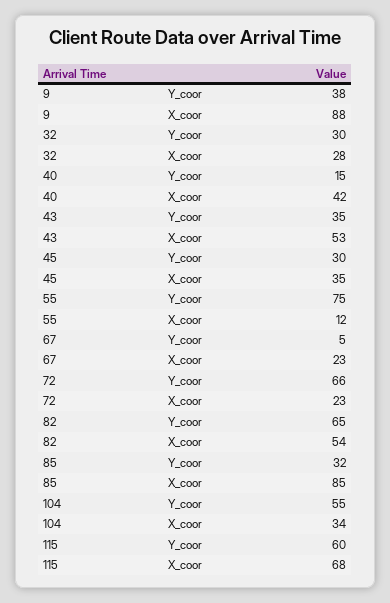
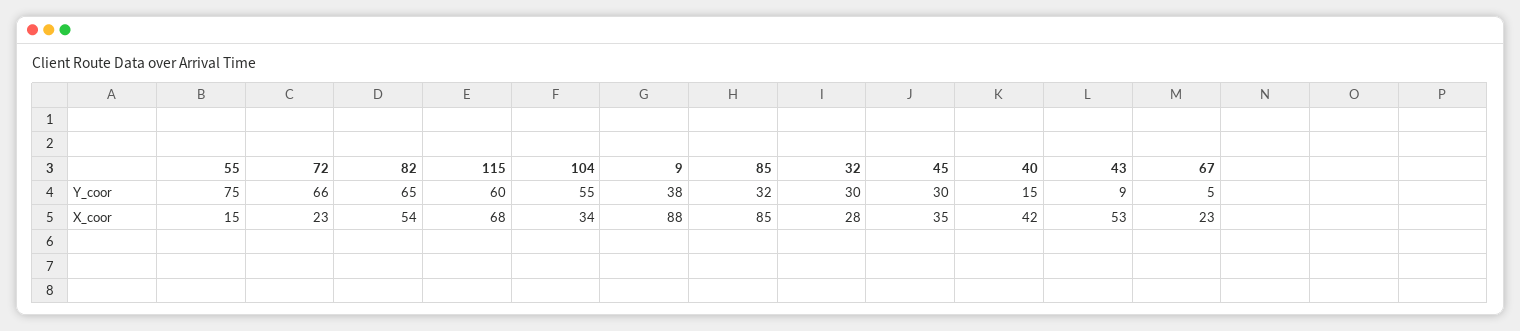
  {
    "9": {
      "Y_coor": 38,
      "X_coor": 88
    },
    "32": {
      "Y_coor": 30,
      "X_coor": 28
    },
    "40": {
      "Y_coor": 15,
      "X_coor": 42
    },
    "43": {
-     "Y_coor": 35,
+     "Y_coor": 9,
      "X_coor": 53
    },
    "45": {
      "Y_coor": 30,
      "X_coor": 35
    },
    "55": {
      "Y_coor": 75,
-     "X_coor": 12
+     "X_coor": 15
    },
    "67": {
      "Y_coor": 5,
      "X_coor": 23
    },
    "72": {
      "Y_coor": 66,
      "X_coor": 23
    },
    "82": {
      "Y_coor": 65,
      "X_coor": 54
    },
    "85": {
      "Y_coor": 32,
      "X_coor": 85
    },
    "104": {
      "Y_coor": 55,
      "X_coor": 34
    },
    "115": {
      "Y_coor": 60,
      "X_coor": 68
    }
  }

